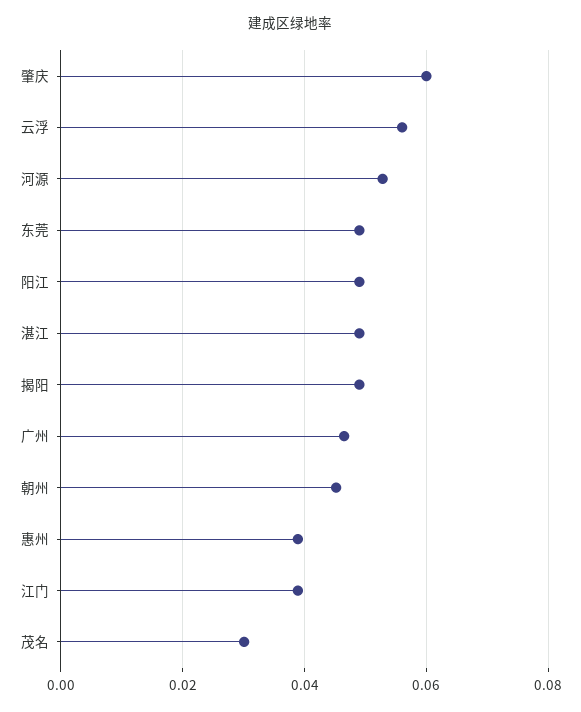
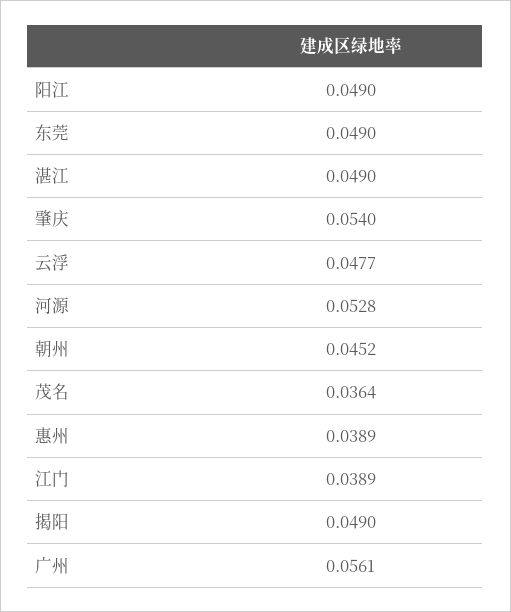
  {
-   "肇庆": 0.06,
+   "肇庆": 0.054,
-   "云浮": 0.056,
+   "云浮": 0.0477,
    "河源": 0.0528,
    "东莞": 0.049,
    "阳江": 0.049,
    "湛江": 0.049,
    "揭阳": 0.049,
-   "广州": 0.046,
+   "广州": 0.0561,
    "朝州": 0.0452,
    "惠州": 0.0389,
    "江门": 0.0389,
-   "茂名": 0.03
+   "茂名": 0.0364
  }

